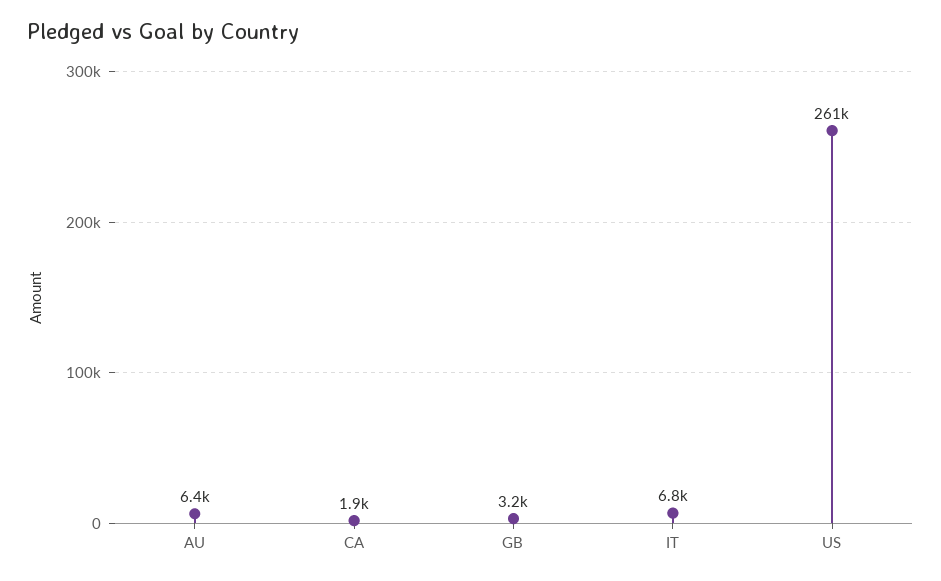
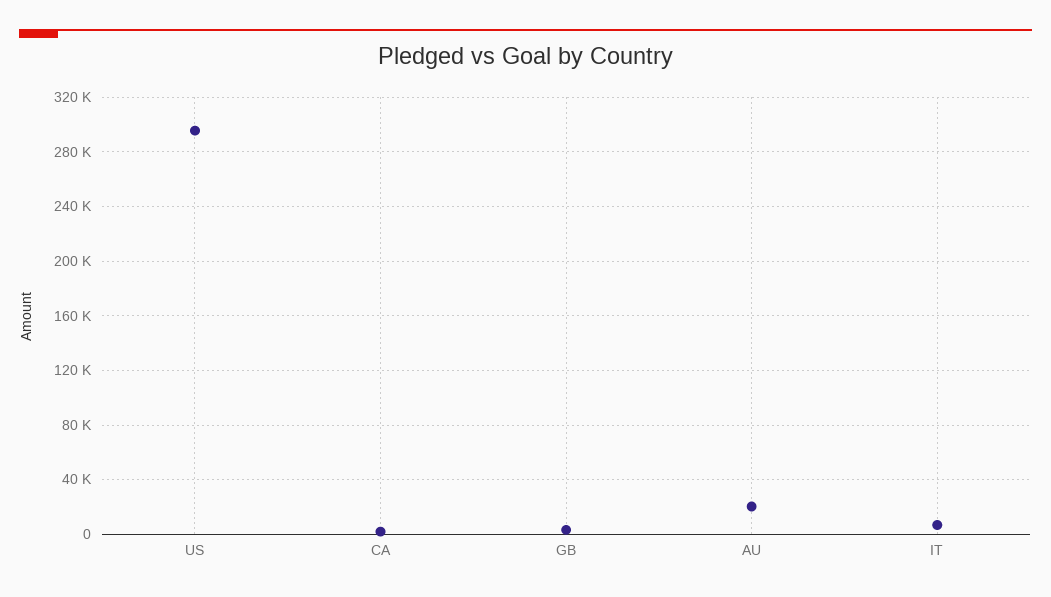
  {
-   "AU": 6400,
+   "AU": 20000,
    "CA": 1900,
    "GB": 3200,
    "IT": 6800,
-   "US": 261000
+   "US": 295000
  }

